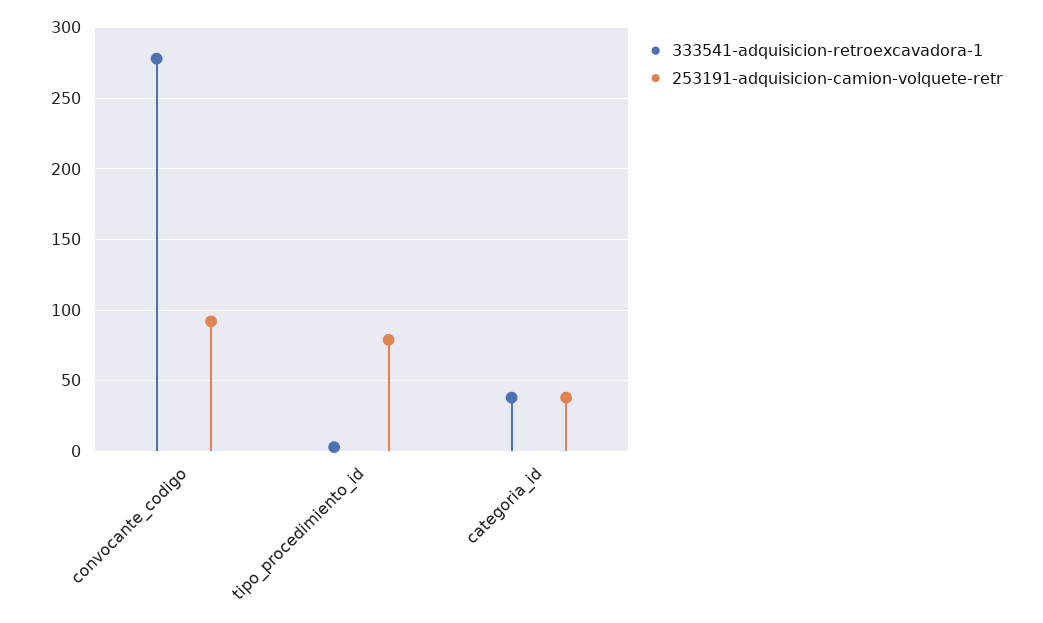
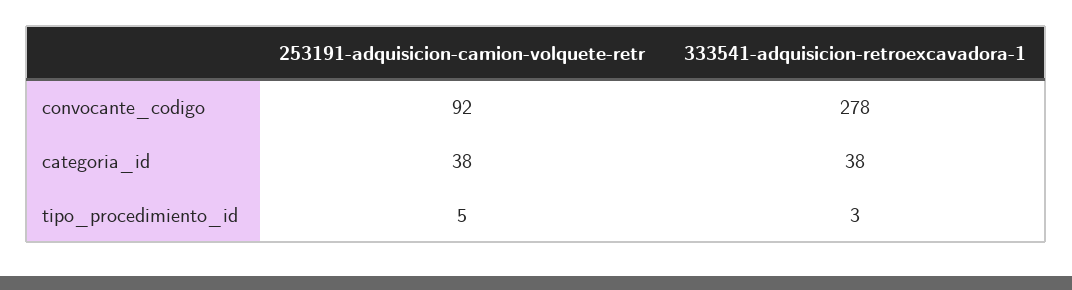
  {
    "333541-adquisicion-retroexcavadora-1": {
      "convocante_codigo": 278,
      "tipo_procedimiento_id": 3,
      "categoria_id": 38
    },
    "253191-adquisicion-camion-volquete-retr": {
      "convocante_codigo": 92,
-     "tipo_procedimiento_id": 80,
+     "tipo_procedimiento_id": 5,
      "categoria_id": 38
    }
  }

